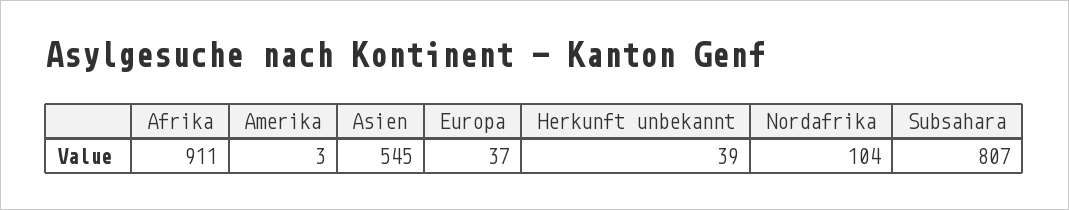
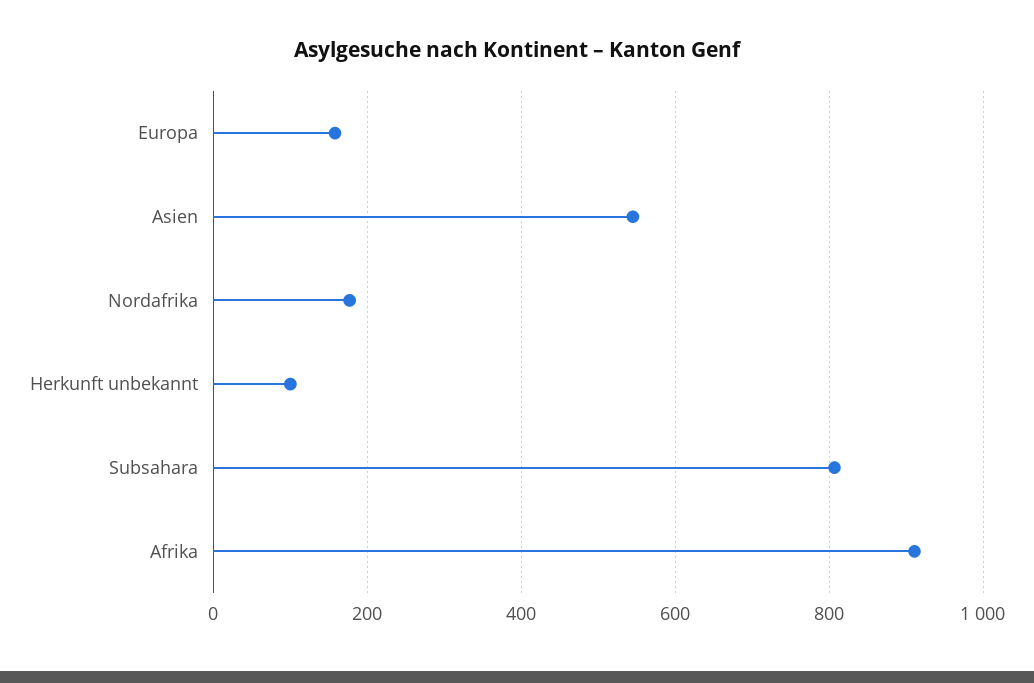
  {
    "Afrika": 911,
-   "Amerika": 3,
    "Asien": 545,
-   "Europa": 37,
+   "Europa": 160,
-   "Herkunft unbekannt": 39,
+   "Herkunft unbekannt": 100,
-   "Nordafrika": 104,
+   "Nordafrika": 180,
    "Subsahara": 807
  }

